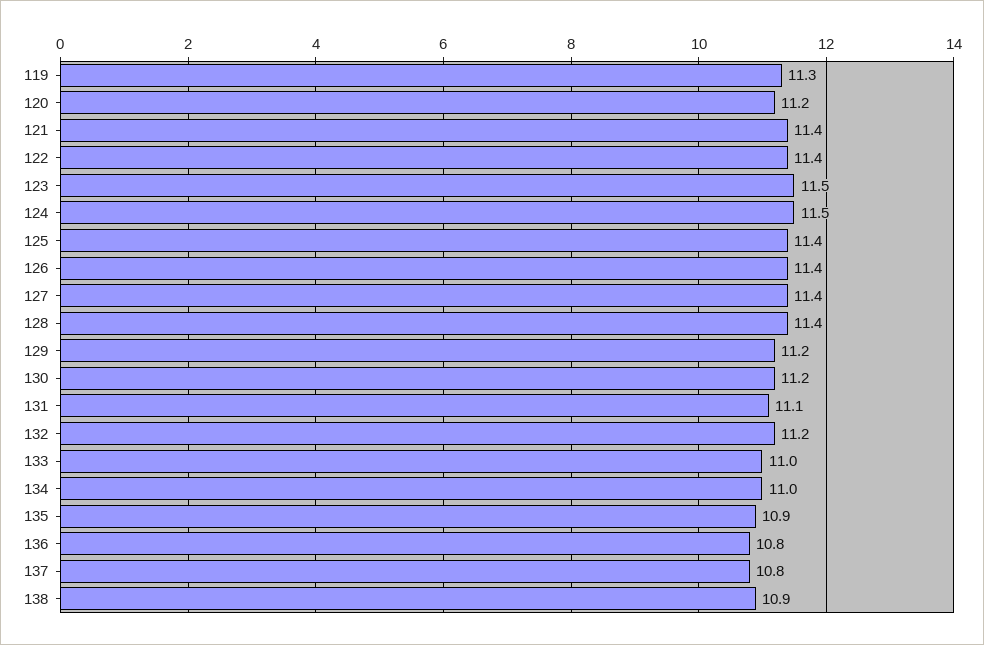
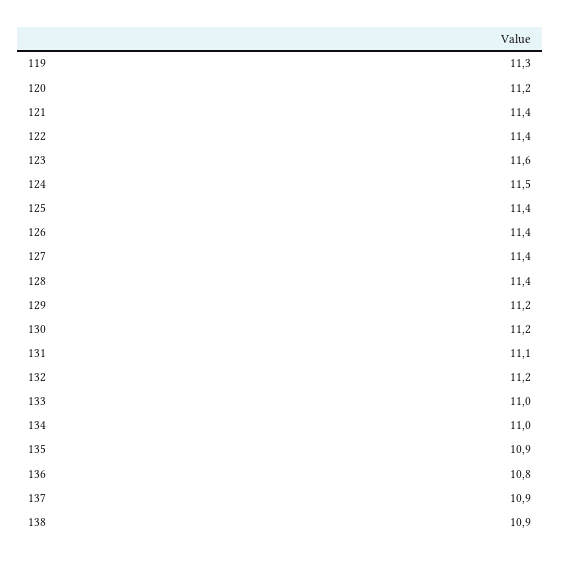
  {
    "119": 11.3,
    "120": 11.2,
    "121": 11.4,
    "122": 11.4,
-   "123": 11.5,
+   "123": 11.6,
    "124": 11.5,
    "125": 11.4,
    "126": 11.4,
    "127": 11.4,
    "128": 11.4,
    "129": 11.2,
    "130": 11.2,
    "131": 11.1,
    "132": 11.2,
    "133": 11,
    "134": 11,
    "135": 10.9,
    "136": 10.8,
-   "137": 10.8,
+   "137": 10.9,
    "138": 10.9
  }

